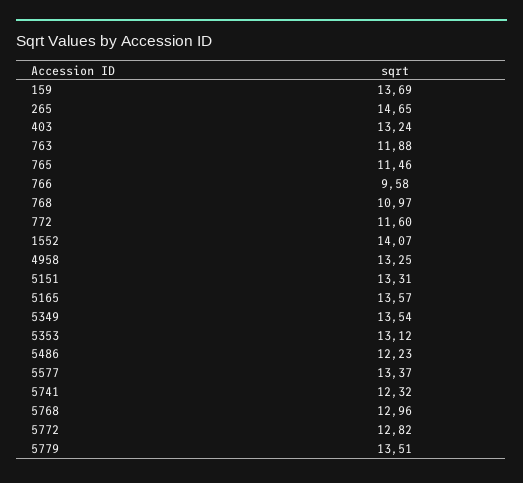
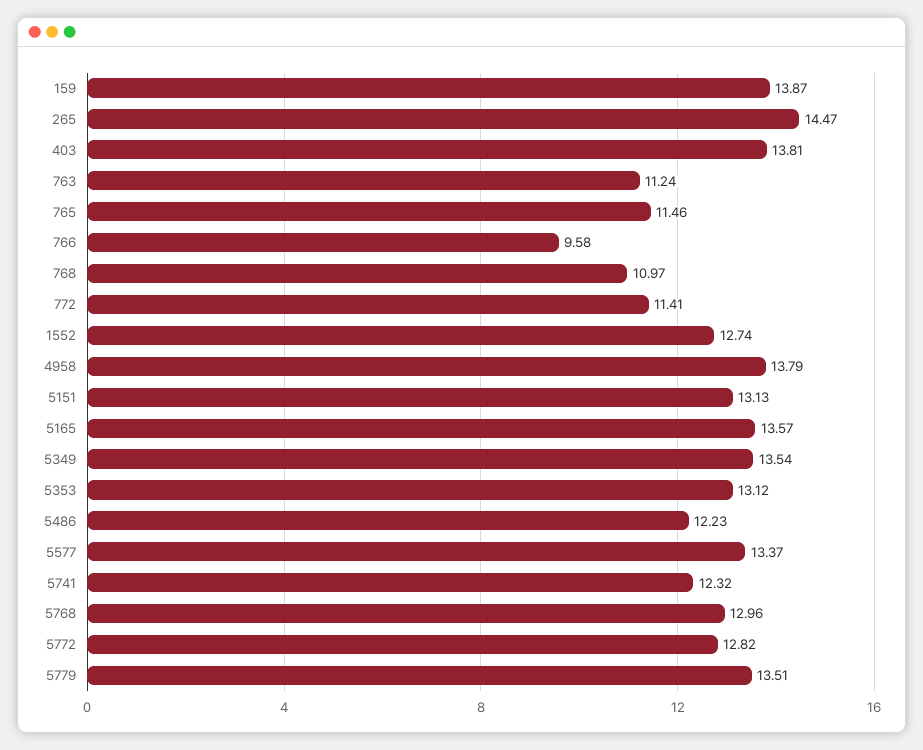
  {
-   "159": 13.69,
+   "159": 13.87,
-   "265": 14.65,
+   "265": 14.47,
-   "403": 13.24,
+   "403": 13.81,
-   "763": 11.88,
+   "763": 11.24,
    "765": 11.46,
    "766": 9.58,
    "768": 10.97,
-   "772": 11.6,
+   "772": 11.41,
-   "1552": 14.07,
+   "1552": 12.74,
-   "4958": 13.25,
+   "4958": 13.79,
-   "5151": 13.31,
+   "5151": 13.13,
    "5165": 13.57,
    "5349": 13.54,
    "5353": 13.12,
    "5486": 12.23,
    "5577": 13.37,
    "5741": 12.32,
    "5768": 12.96,
    "5772": 12.82,
    "5779": 13.51
  }

